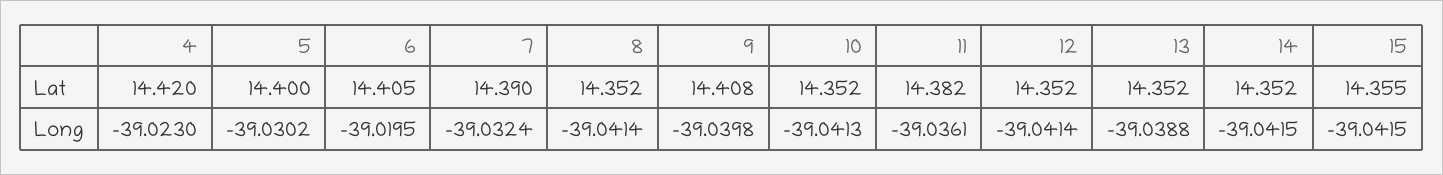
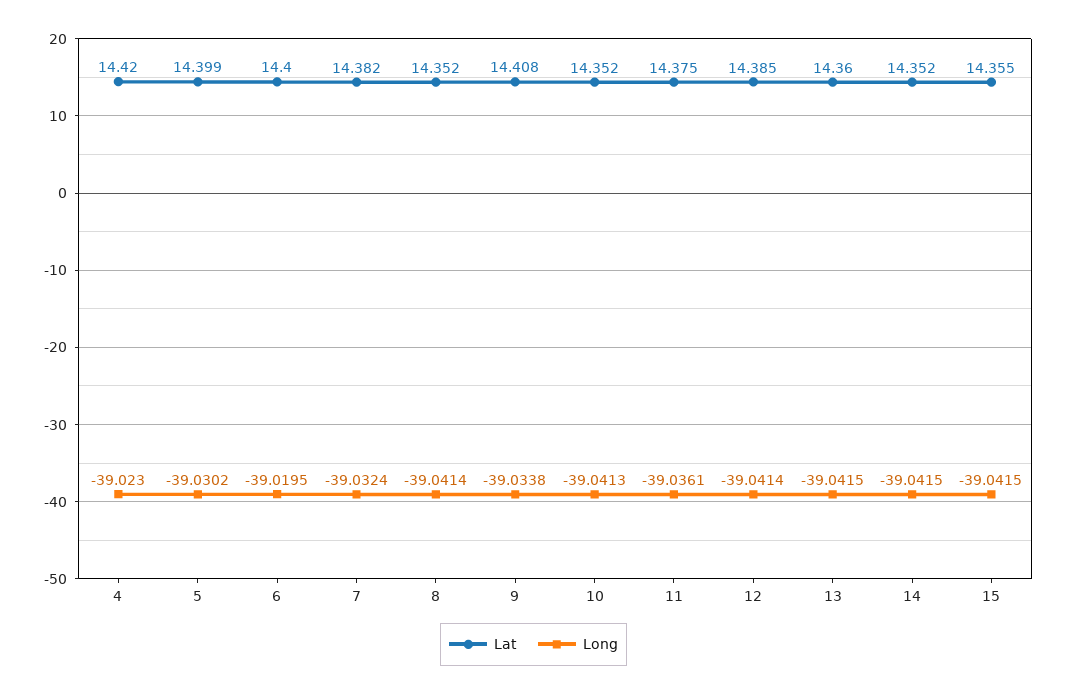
  {
    "Lat": {
      "4": 14.42,
-     "5": 14.4,
+     "5": 14.399,
-     "6": 14.405,
+     "6": 14.4,
-     "7": 14.39,
+     "7": 14.382,
      "8": 14.352,
      "9": 14.408,
      "10": 14.352,
-     "11": 14.382,
+     "11": 14.375,
-     "12": 14.352,
+     "12": 14.385,
-     "13": 14.352,
+     "13": 14.36,
      "14": 14.352,
      "15": 14.355
    },
    "Long": {
      "4": -39.023,
      "5": -39.0302,
      "6": -39.0195,
      "7": -39.0324,
      "8": -39.0414,
-     "9": -39.0398,
+     "9": -39.0338,
      "10": -39.0413,
      "11": -39.0361,
      "12": -39.0414,
-     "13": -39.0388,
+     "13": -39.0415,
      "14": -39.0415,
      "15": -39.0415
    }
  }

